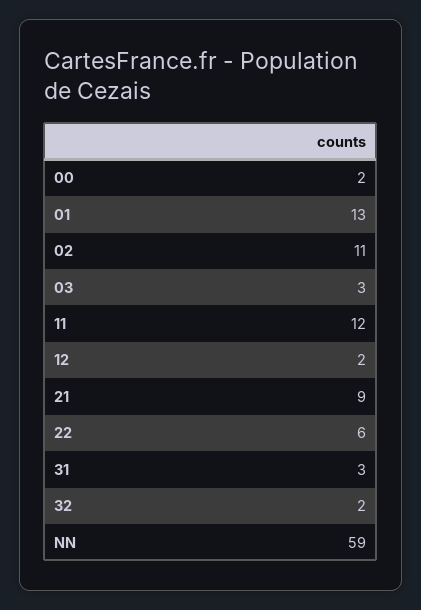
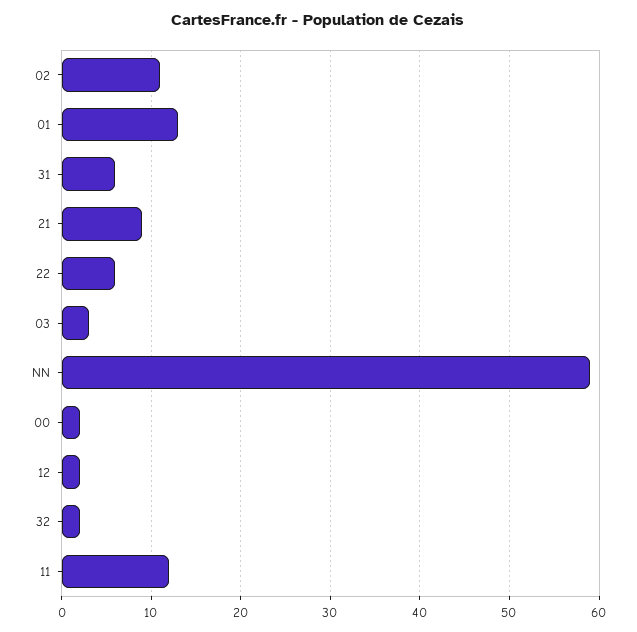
  {
    "00": 2,
    "01": 13,
    "02": 11,
    "03": 3,
    "11": 12,
    "12": 2,
    "21": 9,
    "22": 6,
-   "31": 3,
+   "31": 6,
    "32": 2,
    "NN": 59
  }

